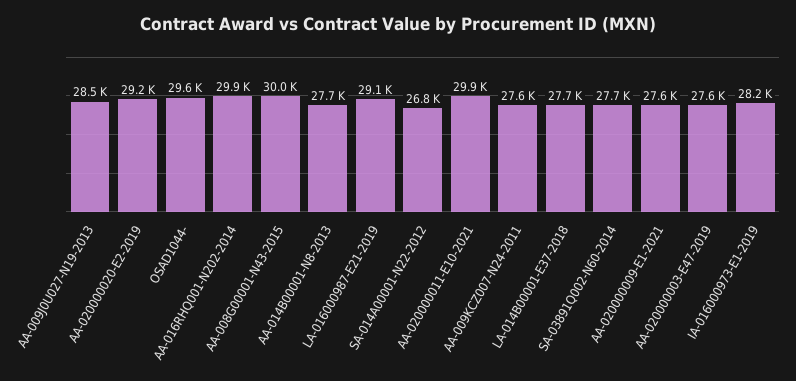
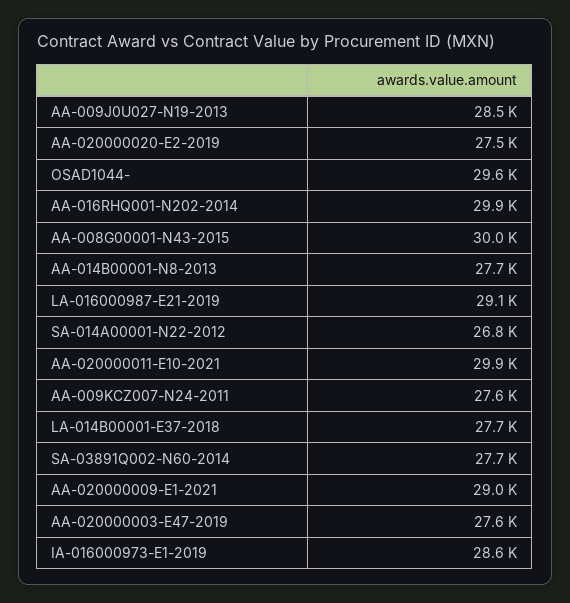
  {
    "AA-009J0U027-N19-2013": 28500,
-   "AA-020000020-E2-2019": 29200,
+   "AA-020000020-E2-2019": 27500,
    "OSAD1044-": 29600,
    "AA-016RHQ001-N202-2014": 29900,
    "AA-008G00001-N43-2015": 30000,
    "AA-014B00001-N8-2013": 27700,
    "LA-016000987-E21-2019": 29100,
    "SA-014A00001-N22-2012": 26800,
    "AA-020000011-E10-2021": 29900,
    "AA-009KCZ007-N24-2011": 27600,
    "LA-014B00001-E37-2018": 27700,
    "SA-03891Q002-N60-2014": 27700,
-   "AA-020000009-E1-2021": 27600,
+   "AA-020000009-E1-2021": 29000,
    "AA-020000003-E47-2019": 27600,
-   "IA-016000973-E1-2019": 28200
+   "IA-016000973-E1-2019": 28600
  }

